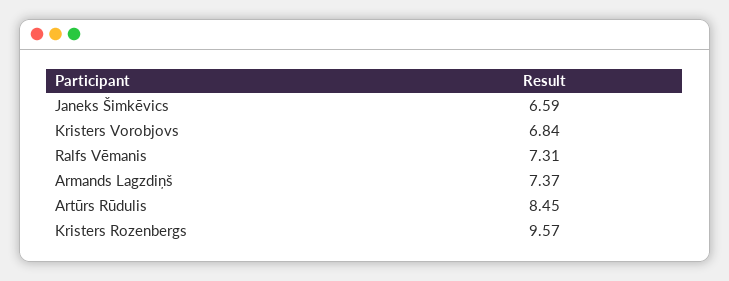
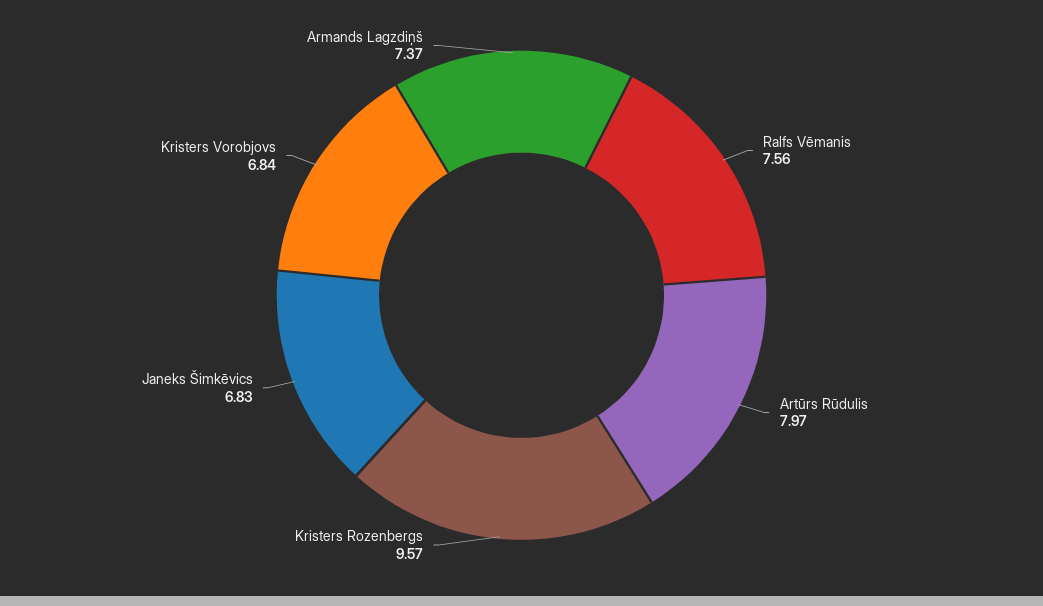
  {
-   "Janeks Šimkēvics": 6.59,
+   "Janeks Šimkēvics": 6.83,
    "Kristers Vorobjovs": 6.84,
-   "Ralfs Vēmanis": 7.31,
+   "Ralfs Vēmanis": 7.56,
    "Armands Lagzdiņš": 7.37,
-   "Artūrs Rūdulis": 8.45,
+   "Artūrs Rūdulis": 7.97,
    "Kristers Rozenbergs": 9.57
  }

